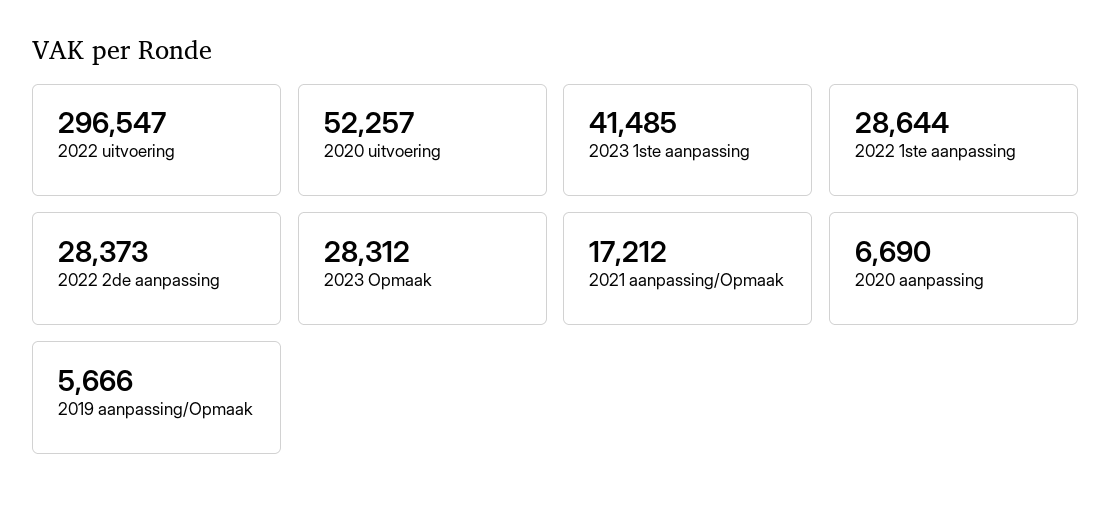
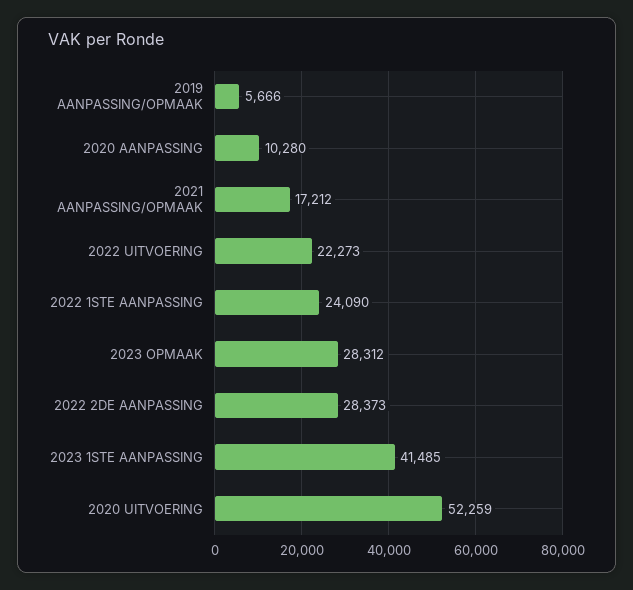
  {
-   "2022 uitvoering": 296547,
+   "2022 uitvoering": 22273,
-   "2020 uitvoering": 52257,
+   "2020 uitvoering": 52259,
    "2023 1ste aanpassing": 41485,
-   "2022 1ste aanpassing": 28644,
+   "2022 1ste aanpassing": 24090,
    "2022 2de aanpassing": 28373,
    "2023 Opmaak": 28312,
    "2021 aanpassing/Opmaak": 17212,
-   "2020 aanpassing": 6690,
+   "2020 aanpassing": 10280,
    "2019 aanpassing/Opmaak": 5666
  }

